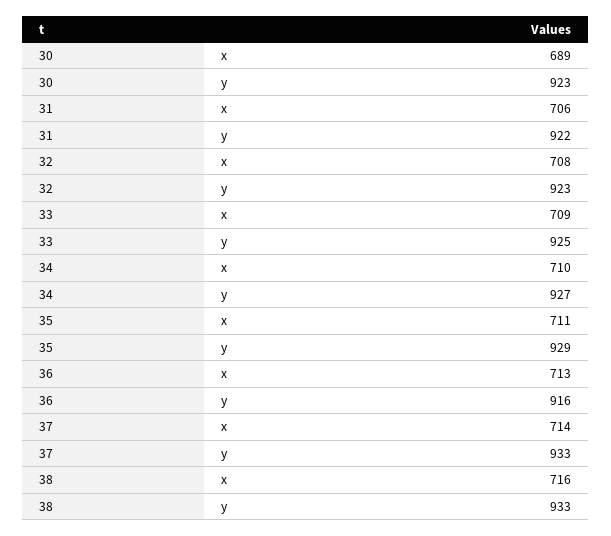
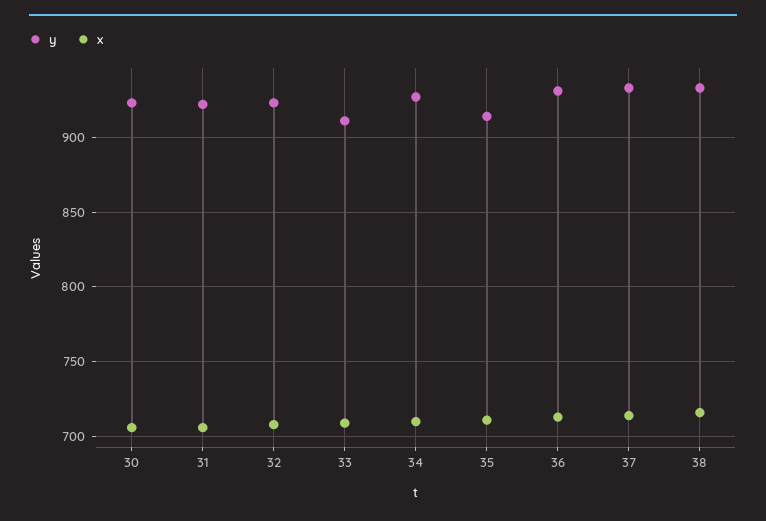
  {
    "x": {
-     "30": 689,
+     "30": 705,
      "31": 706,
      "32": 708,
      "33": 709,
      "34": 710,
      "35": 711,
      "36": 713,
      "37": 714,
      "38": 716
    },
    "y": {
      "30": 923,
      "31": 922,
      "32": 923,
-     "33": 925,
+     "33": 910,
      "34": 927,
-     "35": 929,
+     "35": 915,
-     "36": 916,
+     "36": 930,
      "37": 933,
      "38": 933
    }
  }

